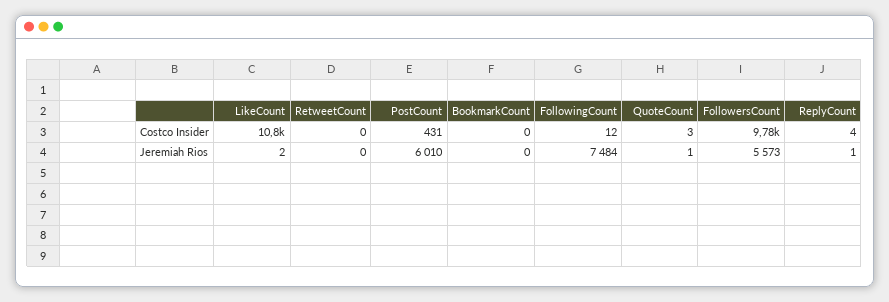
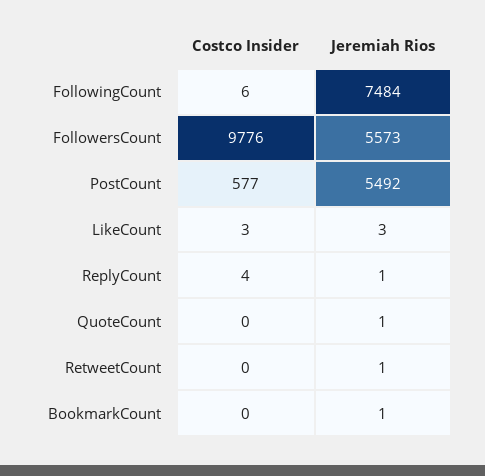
  {
    "LikeCount": {
-     "Costco Insider": 10800,
+     "Costco Insider": 3,
-     "Jeremiah Rios": 2
+     "Jeremiah Rios": 3
    },
    "RetweetCount": {
      "Costco Insider": 0,
-     "Jeremiah Rios": 0
+     "Jeremiah Rios": 1
    },
    "PostCount": {
-     "Costco Insider": 431,
+     "Costco Insider": 577,
-     "Jeremiah Rios": 6010
+     "Jeremiah Rios": 5492
    },
    "BookmarkCount": {
      "Costco Insider": 0,
-     "Jeremiah Rios": 0
+     "Jeremiah Rios": 1
    },
    "FollowingCount": {
-     "Costco Insider": 12,
+     "Costco Insider": 6,
      "Jeremiah Rios": 7484
    },
    "QuoteCount": {
-     "Costco Insider": 3,
+     "Costco Insider": 0,
      "Jeremiah Rios": 1
    },
    "FollowersCount": {
      "Costco Insider": 9776,
      "Jeremiah Rios": 5573
    },
    "ReplyCount": {
      "Costco Insider": 4,
      "Jeremiah Rios": 1
    }
  }

